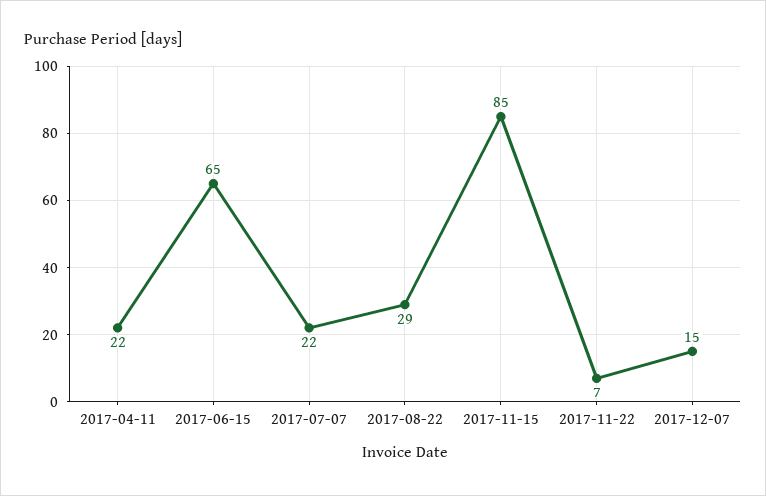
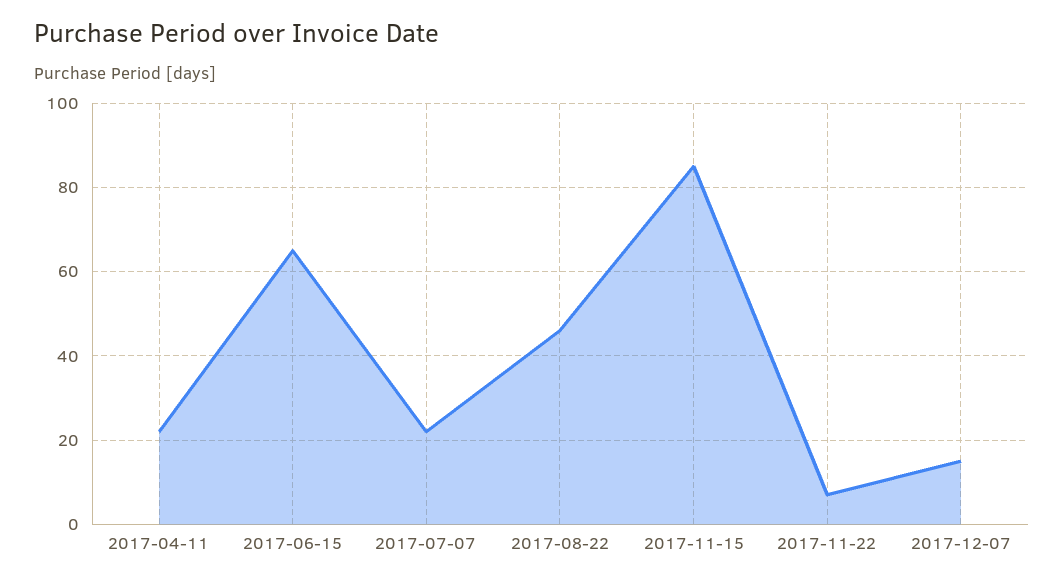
  {
    "2017-04-11": 22,
    "2017-06-15": 65,
    "2017-07-07": 22,
-   "2017-08-22": 29,
+   "2017-08-22": 45,
    "2017-11-15": 85,
    "2017-11-22": 7,
    "2017-12-07": 15
  }

